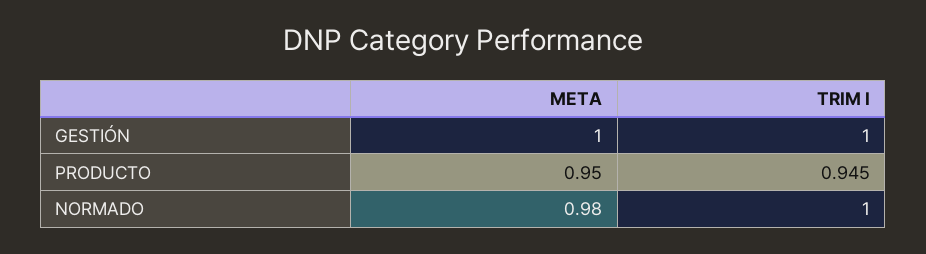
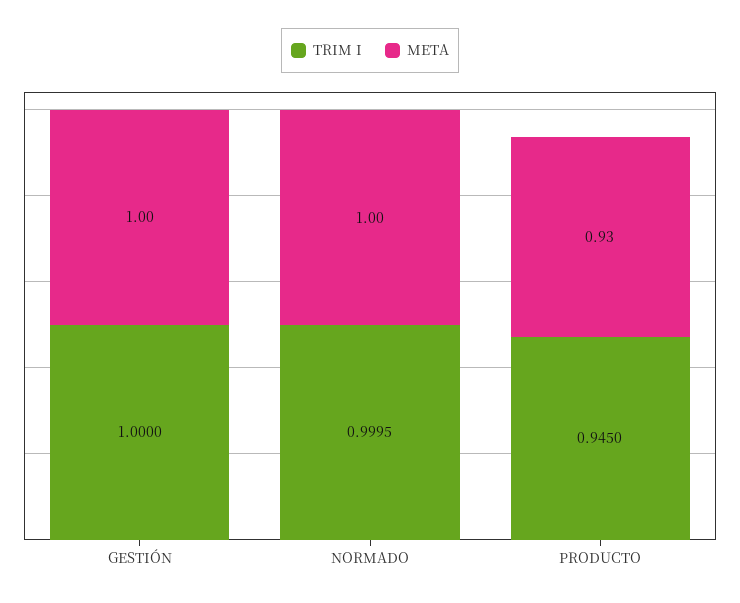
  {
    "META": {
      "GESTIÓN": 1,
-     "PRODUCTO": 0.95,
+     "PRODUCTO": 0.93,
-     "NORMADO": 0.98
+     "NORMADO": 1
    },
    "TRIM I": {
      "GESTIÓN": 1,
      "PRODUCTO": 0.945,
-     "NORMADO": 1
+     "NORMADO": 0.9995
    }
  }

